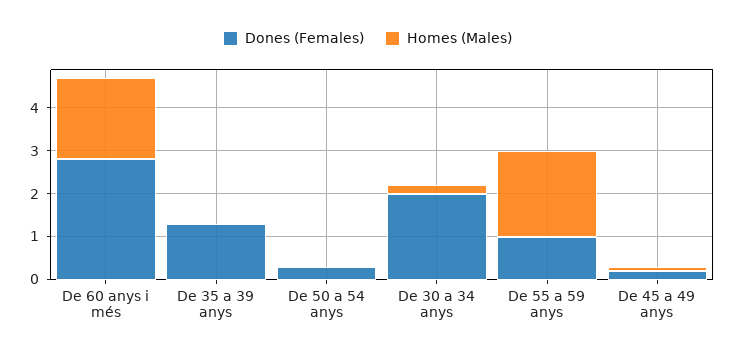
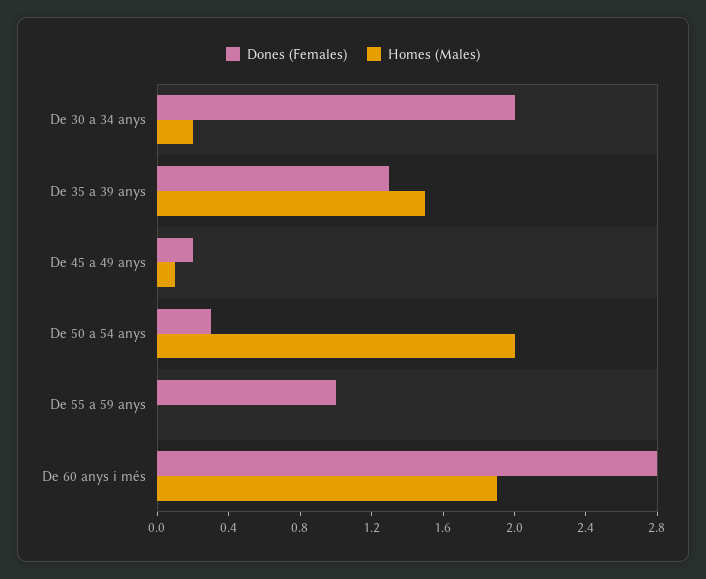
  {
    "Dones (Females)": {
      "De 60 anys i més": 2.8,
      "De 35 a 39 anys": 1.3,
      "De 50 a 54 anys": 0.3,
      "De 30 a 34 anys": 2,
      "De 55 a 59 anys": 1,
      "De 45 a 49 anys": 0.2
    },
    "Homes (Males)": {
      "De 60 anys i més": 1.9,
-     "De 35 a 39 anys": 0,
+     "De 35 a 39 anys": 1.5,
-     "De 50 a 54 anys": 0,
+     "De 50 a 54 anys": 2,
      "De 30 a 34 anys": 0.2,
-     "De 55 a 59 anys": 2,
+     "De 55 a 59 anys": 0,
      "De 45 a 49 anys": 0.1
    }
  }

